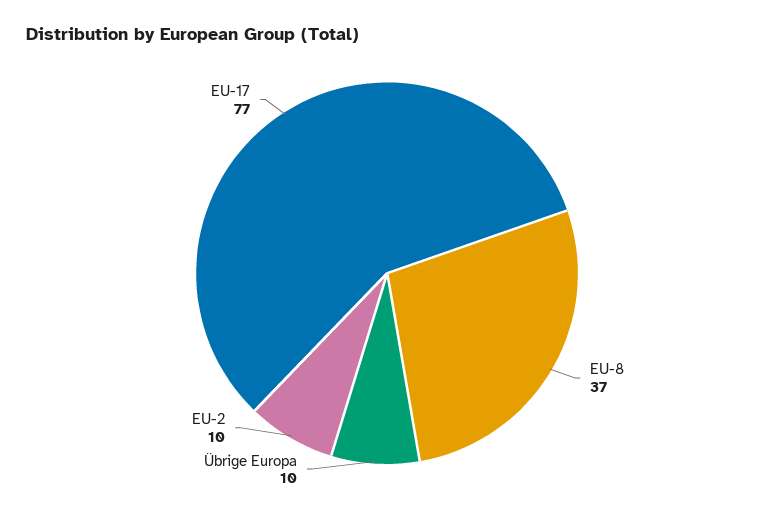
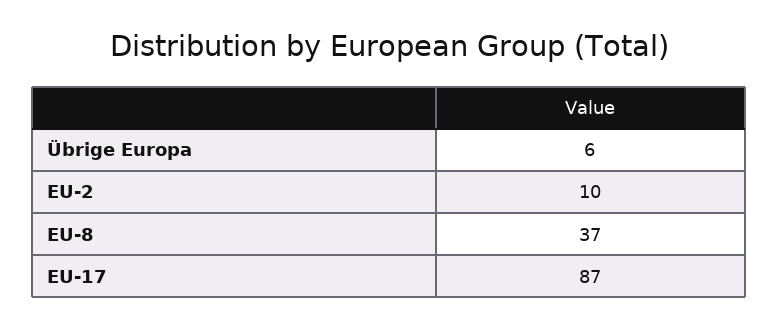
  {
    "EU-8": 37,
-   "Übrige Europa": 10,
+   "Übrige Europa": 6,
    "EU-2": 10,
-   "EU-17": 77
+   "EU-17": 87
  }

